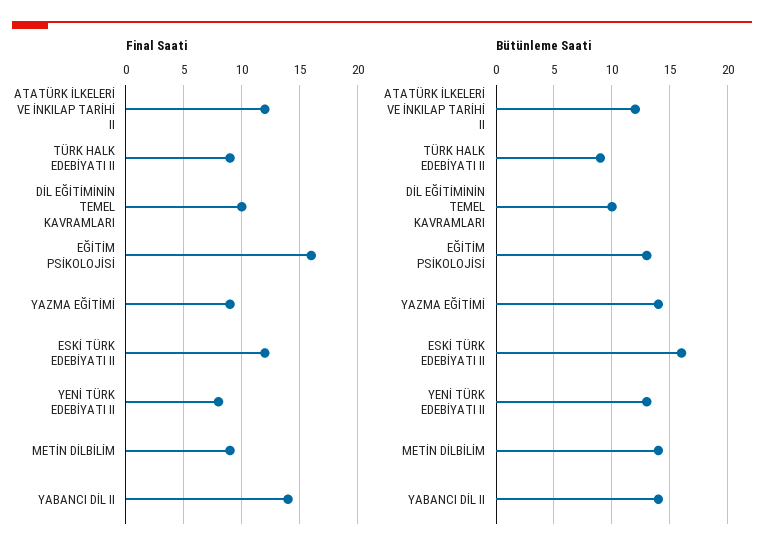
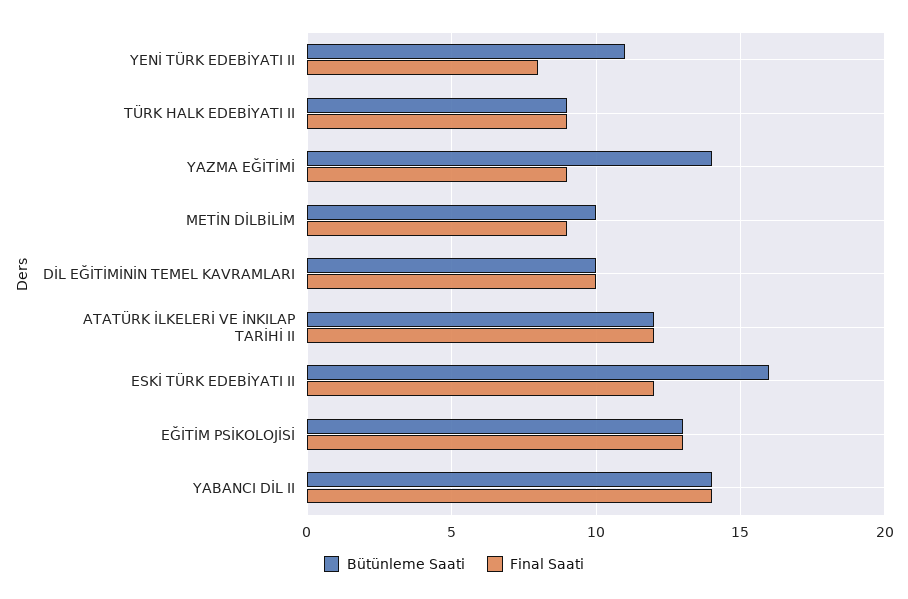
  {
    "Final Saati": {
      "ATATÜRK İLKELERİ VE İNKILAP TARİHİ II": 12,
      "TÜRK HALK EDEBİYATI II": 9,
      "DİL EĞİTİMİNİN TEMEL KAVRAMLARI": 10,
-     "EĞİTİM PSİKOLOJİSİ": 16,
+     "EĞİTİM PSİKOLOJİSİ": 13,
      "YAZMA EĞİTİMİ": 9,
      "ESKİ TÜRK EDEBİYATI II": 12,
      "YENİ TÜRK EDEBİYATI II": 8,
      "METİN DİLBİLİM": 9,
      "YABANCI DİL II": 14
    },
    "Bütünleme Saati": {
      "ATATÜRK İLKELERİ VE İNKILAP TARİHİ II": 12,
      "TÜRK HALK EDEBİYATI II": 9,
      "DİL EĞİTİMİNİN TEMEL KAVRAMLARI": 10,
      "EĞİTİM PSİKOLOJİSİ": 13,
      "YAZMA EĞİTİMİ": 14,
      "ESKİ TÜRK EDEBİYATI II": 16,
-     "YENİ TÜRK EDEBİYATI II": 13,
+     "YENİ TÜRK EDEBİYATI II": 11,
-     "METİN DİLBİLİM": 14,
+     "METİN DİLBİLİM": 10,
      "YABANCI DİL II": 14
    }
  }

